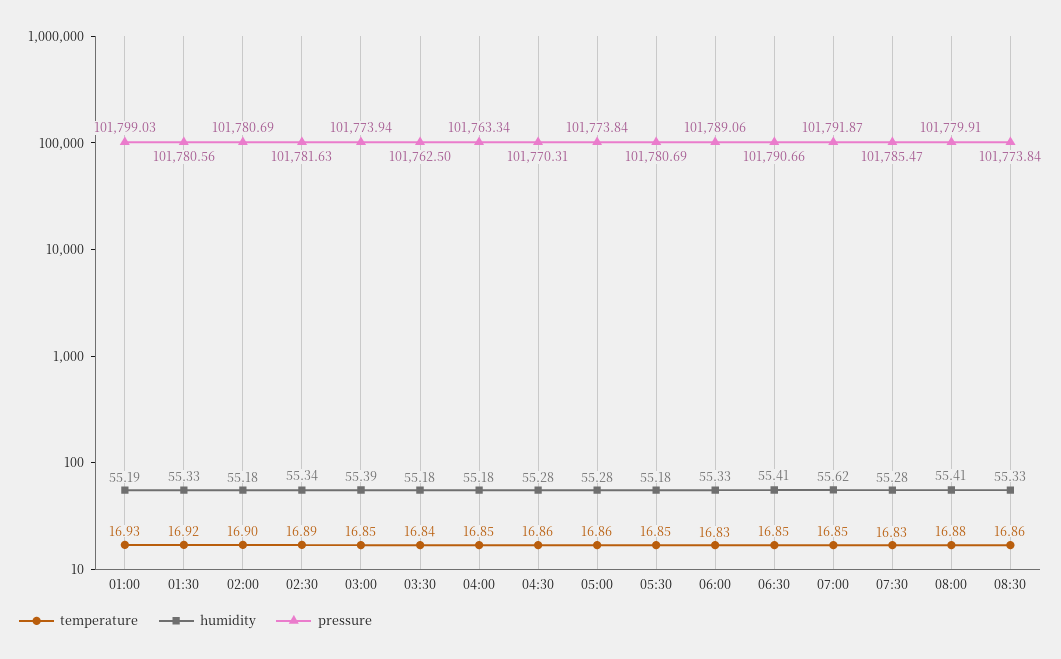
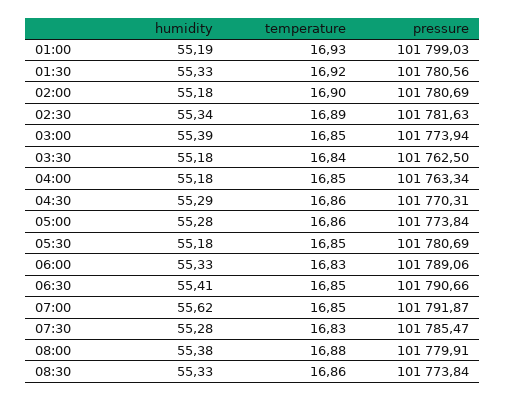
  {
    "temperature": {
      "01:00": 16.93,
      "01:30": 16.92,
      "02:00": 16.9,
      "02:30": 16.89,
      "03:00": 16.85,
      "03:30": 16.84,
      "04:00": 16.85,
      "04:30": 16.86,
      "05:00": 16.86,
      "05:30": 16.85,
      "06:00": 16.83,
      "06:30": 16.85,
      "07:00": 16.85,
      "07:30": 16.83,
      "08:00": 16.88,
      "08:30": 16.86
    },
    "humidity": {
      "01:00": 55.19,
      "01:30": 55.33,
      "02:00": 55.18,
      "02:30": 55.34,
      "03:00": 55.39,
      "03:30": 55.18,
      "04:00": 55.18,
-     "04:30": 55.28,
+     "04:30": 55.29,
      "05:00": 55.28,
      "05:30": 55.18,
      "06:00": 55.33,
      "06:30": 55.41,
      "07:00": 55.62,
      "07:30": 55.28,
-     "08:00": 55.41,
+     "08:00": 55.38,
      "08:30": 55.33
    },
    "pressure": {
      "01:00": 101799.03,
      "01:30": 101780.56,
      "02:00": 101780.69,
      "02:30": 101781.63,
      "03:00": 101773.94,
      "03:30": 101762.5,
      "04:00": 101763.34,
      "04:30": 101770.31,
      "05:00": 101773.84,
      "05:30": 101780.69,
      "06:00": 101789.06,
      "06:30": 101790.66,
      "07:00": 101791.87,
      "07:30": 101785.47,
      "08:00": 101779.91,
      "08:30": 101773.84
    }
  }

